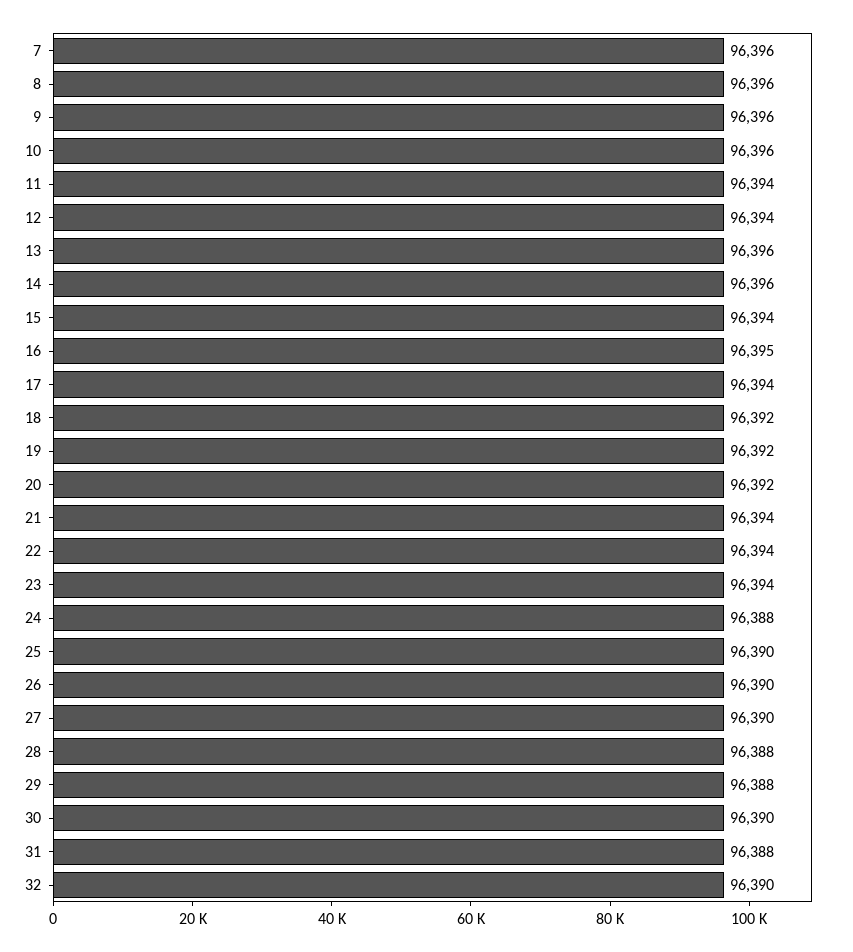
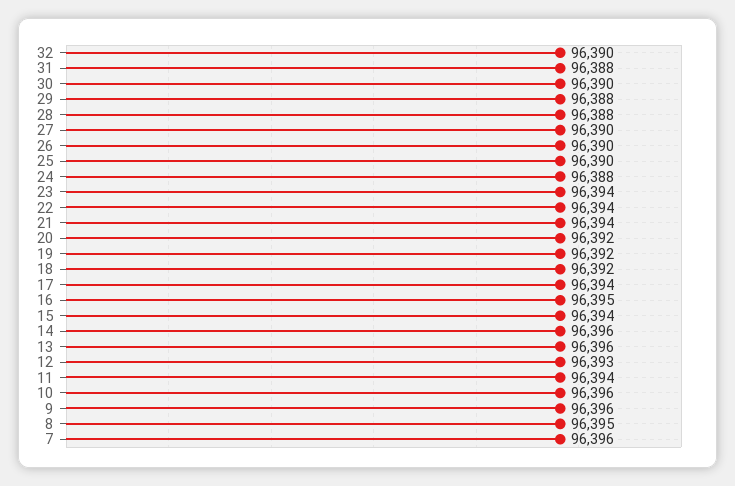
  {
    "7": 96396,
-   "8": 96396,
+   "8": 96395,
    "9": 96396,
    "10": 96396,
    "11": 96394,
-   "12": 96394,
+   "12": 96393,
    "13": 96396,
    "14": 96396,
    "15": 96394,
    "16": 96395,
    "17": 96394,
    "18": 96392,
    "19": 96392,
    "20": 96392,
    "21": 96394,
    "22": 96394,
    "23": 96394,
    "24": 96388,
    "25": 96390,
    "26": 96390,
    "27": 96390,
    "28": 96388,
    "29": 96388,
    "30": 96390,
    "31": 96388,
    "32": 96390
  }

